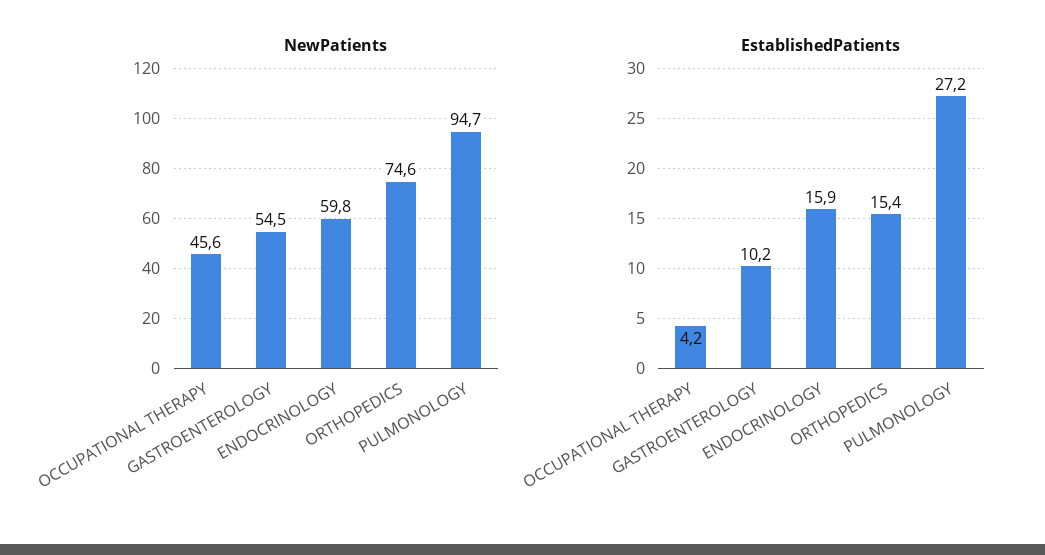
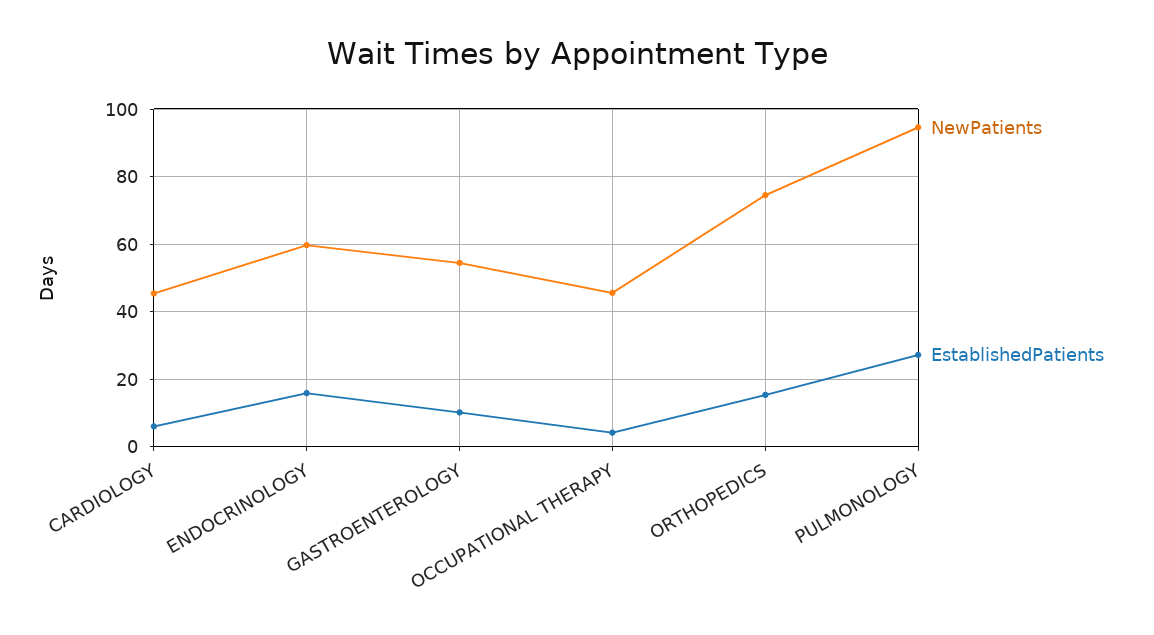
  {
    "NewPatients": {
      "OCCUPATIONAL THERAPY": 45.6,
      "GASTROENTEROLOGY": 54.5,
      "ENDOCRINOLOGY": 59.8,
      "ORTHOPEDICS": 74.6,
-     "PULMONOLOGY": 94.7
+     "PULMONOLOGY": 94.7,
+     "CARDIOLOGY": 46
    },
    "EstablishedPatients": {
      "OCCUPATIONAL THERAPY": 4.2,
      "GASTROENTEROLOGY": 10.2,
      "ENDOCRINOLOGY": 15.9,
      "ORTHOPEDICS": 15.4,
-     "PULMONOLOGY": 27.2
+     "PULMONOLOGY": 27.2,
+     "CARDIOLOGY": 6
    }
  }

